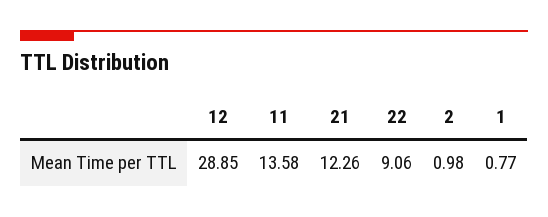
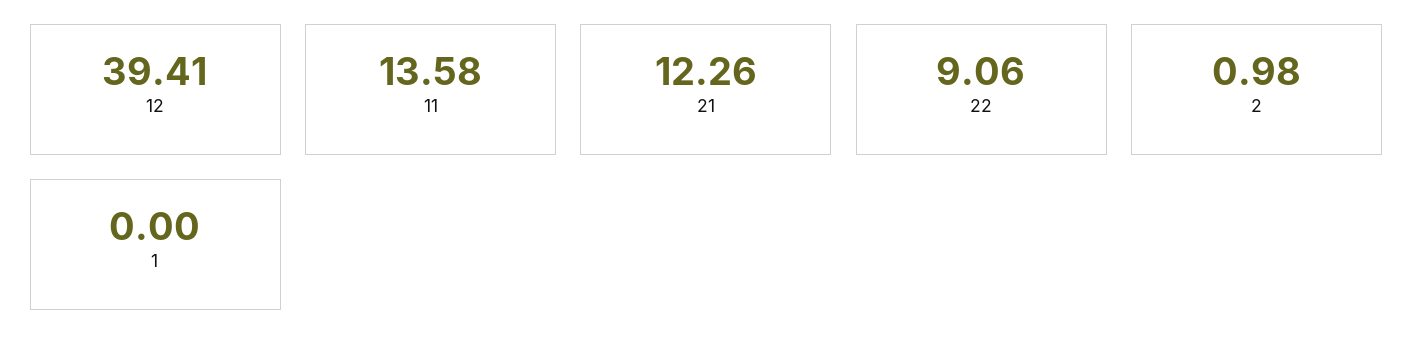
  {
-   "12": 28.85,
+   "12": 39.41,
    "11": 13.58,
    "21": 12.26,
    "22": 9.06,
    "2": 0.98,
-   "1": 0.77
+   "1": 0
  }

